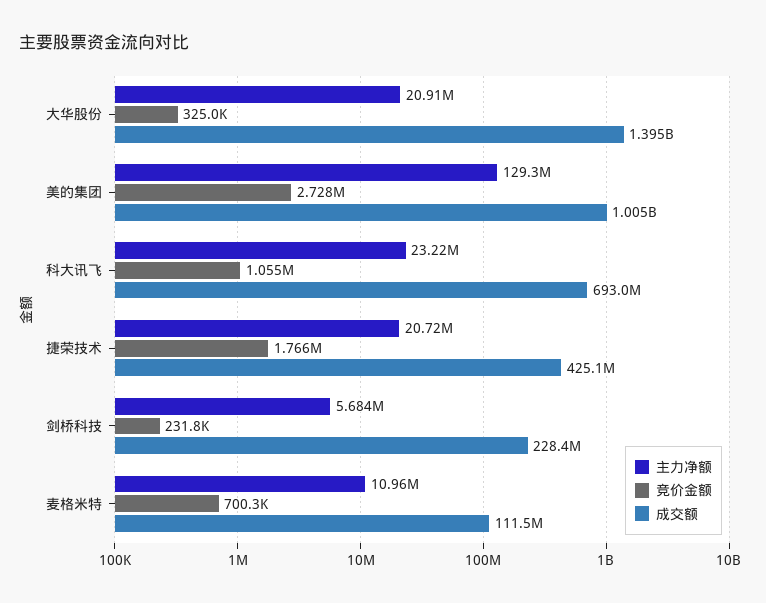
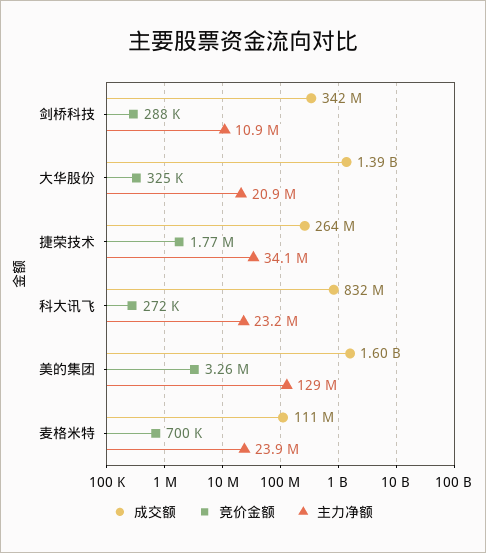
  {
    "主力净额": {
      "大华股份": 20910000,
      "美的集团": 129300000,
      "科大讯飞": 23220000,
-     "捷荣技术": 20720000,
+     "捷荣技术": 34100000,
-     "剑桥科技": 5684000,
+     "剑桥科技": 10900000,
-     "麦格米特": 10960000
+     "麦格米特": 23900000
    },
    "竞价金额": {
      "大华股份": 325000,
-     "美的集团": 2728000,
+     "美的集团": 3260000,
-     "科大讯飞": 1055000,
+     "科大讯飞": 272000,
      "捷荣技术": 1766000,
-     "剑桥科技": 231800,
+     "剑桥科技": 288000,
      "麦格米特": 700300
    },
    "成交额": {
      "大华股份": 1395000000,
-     "美的集团": 1005000000,
+     "美的集团": 1600000000,
-     "科大讯飞": 693000000,
+     "科大讯飞": 832000000,
-     "捷荣技术": 425100000,
+     "捷荣技术": 264000000,
-     "剑桥科技": 228400000,
+     "剑桥科技": 342000000,
      "麦格米特": 111500000
    }
  }

